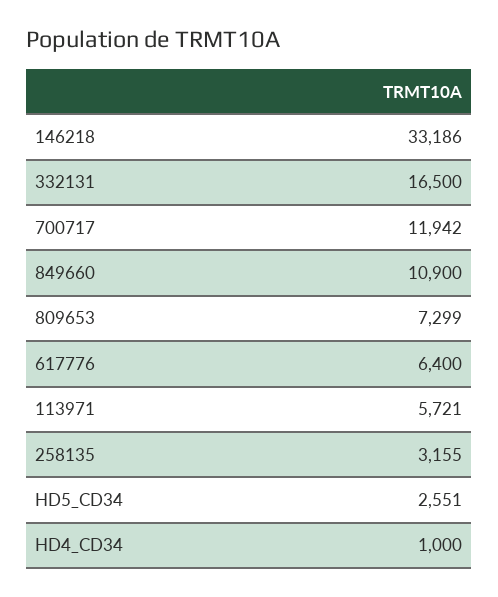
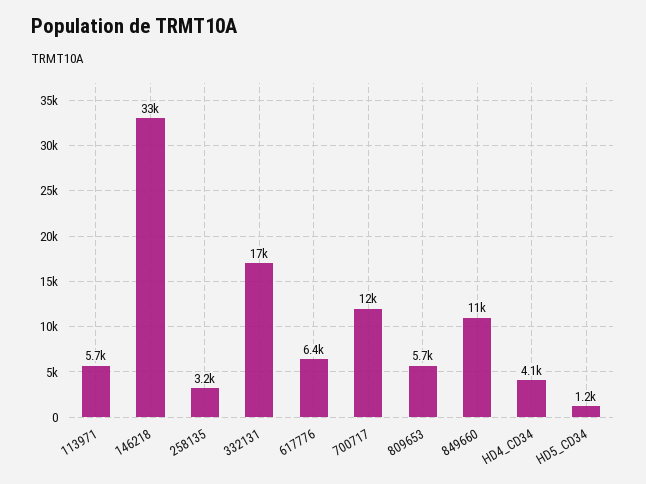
  {
    "146218": 33186,
    "332131": 16500,
    "700717": 11942,
    "849660": 10900,
-   "809653": 7299,
+   "809653": 5700,
    "617776": 6400,
    "113971": 5721,
    "258135": 3155,
-   "HD5_CD34": 2551,
+   "HD5_CD34": 1200,
-   "HD4_CD34": 1000
+   "HD4_CD34": 4100
  }

